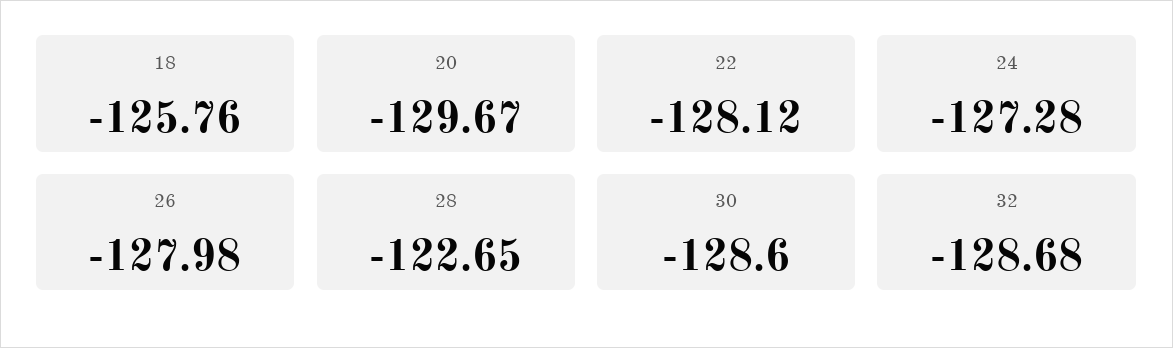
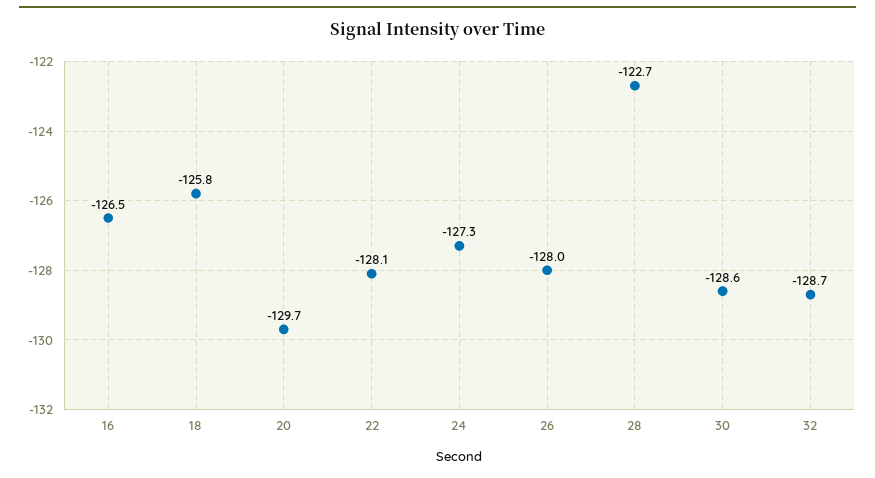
  {
    "18": -125.76,
    "20": -129.67,
    "22": -128.12,
    "24": -127.28,
    "26": -127.98,
    "28": -122.65,
    "30": -128.6,
-   "32": -128.68
+   "32": -128.68,
+   "16": -126.5
  }

